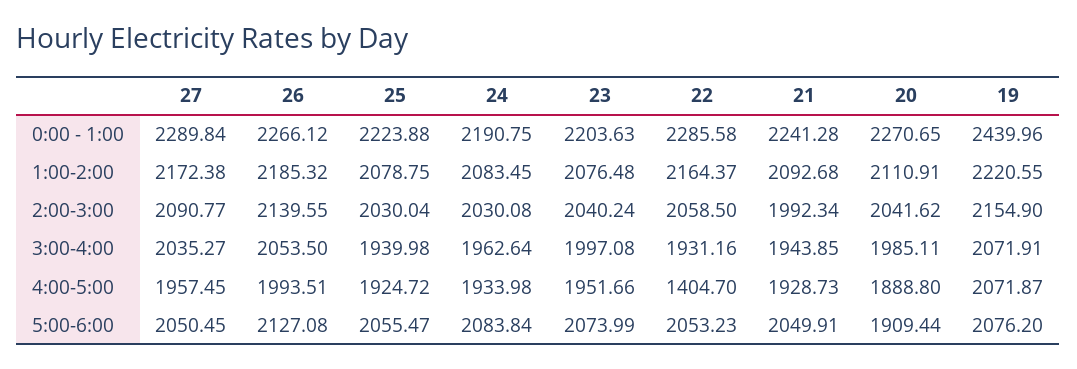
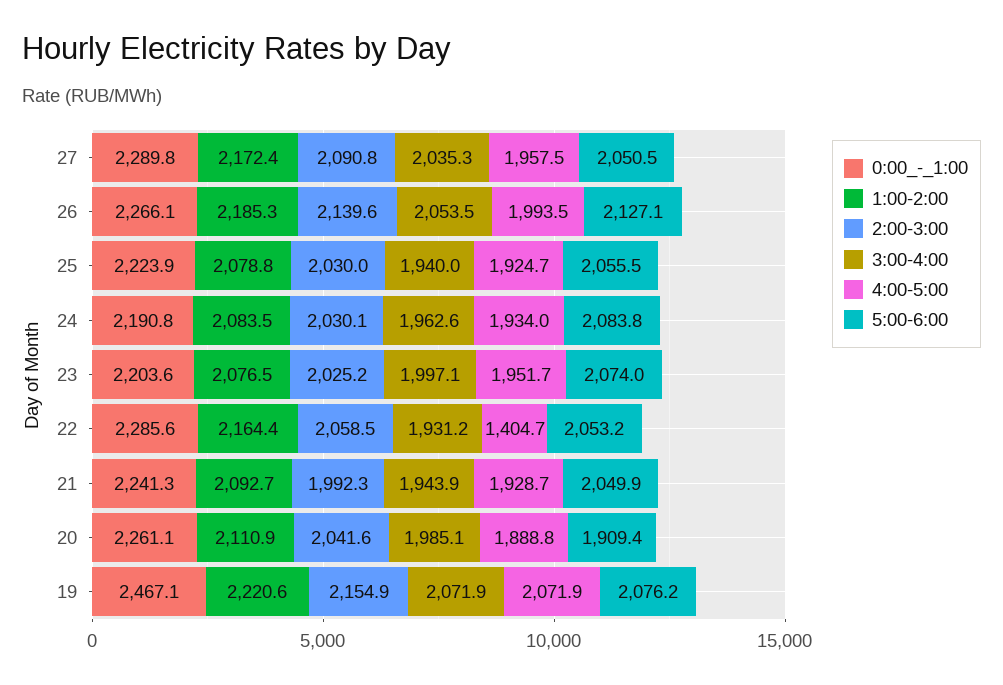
  {
    "0:00 - 1:00": {
      "27": 2289.84,
      "26": 2266.12,
      "25": 2223.88,
      "24": 2190.75,
      "23": 2203.63,
      "22": 2285.58,
      "21": 2241.28,
-     "20": 2270.65,
+     "20": 2261.1,
-     "19": 2439.96
+     "19": 2467.1
    },
    "1:00-2:00": {
      "27": 2172.38,
      "26": 2185.32,
      "25": 2078.75,
      "24": 2083.45,
      "23": 2076.48,
      "22": 2164.37,
      "21": 2092.68,
      "20": 2110.91,
      "19": 2220.55
    },
    "2:00-3:00": {
      "27": 2090.77,
      "26": 2139.55,
      "25": 2030.04,
      "24": 2030.08,
-     "23": 2040.24,
+     "23": 2025.2,
      "22": 2058.5,
      "21": 1992.34,
      "20": 2041.62,
      "19": 2154.9
    },
    "3:00-4:00": {
      "27": 2035.27,
      "26": 2053.5,
      "25": 1939.98,
      "24": 1962.64,
      "23": 1997.08,
      "22": 1931.16,
      "21": 1943.85,
      "20": 1985.11,
      "19": 2071.91
    },
    "4:00-5:00": {
      "27": 1957.45,
      "26": 1993.51,
      "25": 1924.72,
      "24": 1933.98,
      "23": 1951.66,
      "22": 1404.7,
      "21": 1928.73,
      "20": 1888.8,
      "19": 2071.87
    },
    "5:00-6:00": {
      "27": 2050.45,
      "26": 2127.08,
      "25": 2055.47,
      "24": 2083.84,
      "23": 2073.99,
      "22": 2053.23,
      "21": 2049.91,
      "20": 1909.44,
      "19": 2076.2
    }
  }

